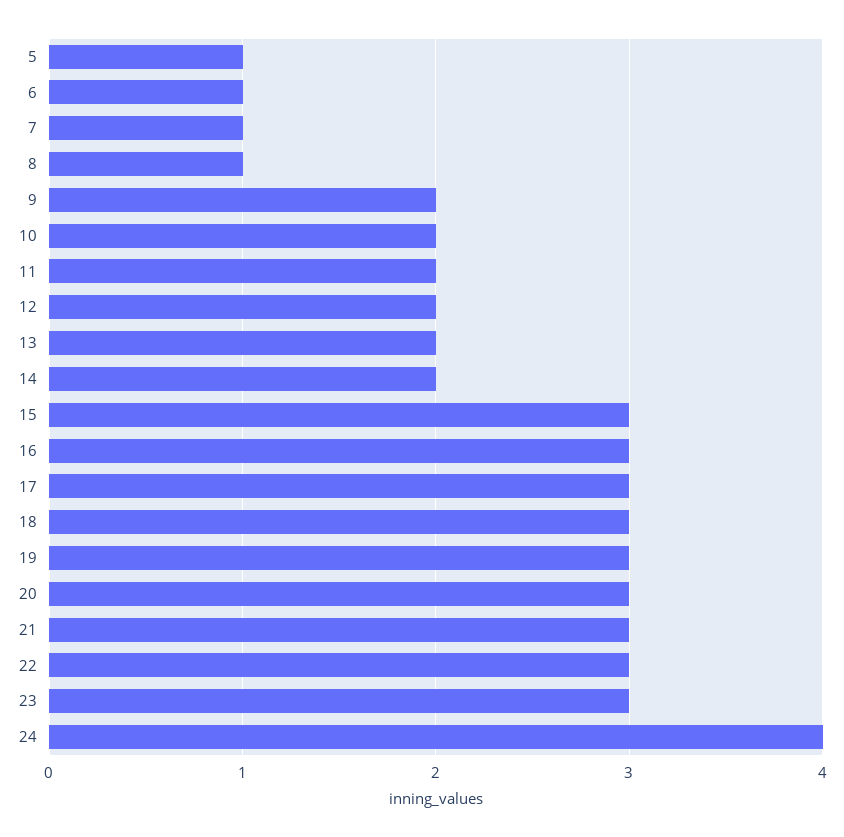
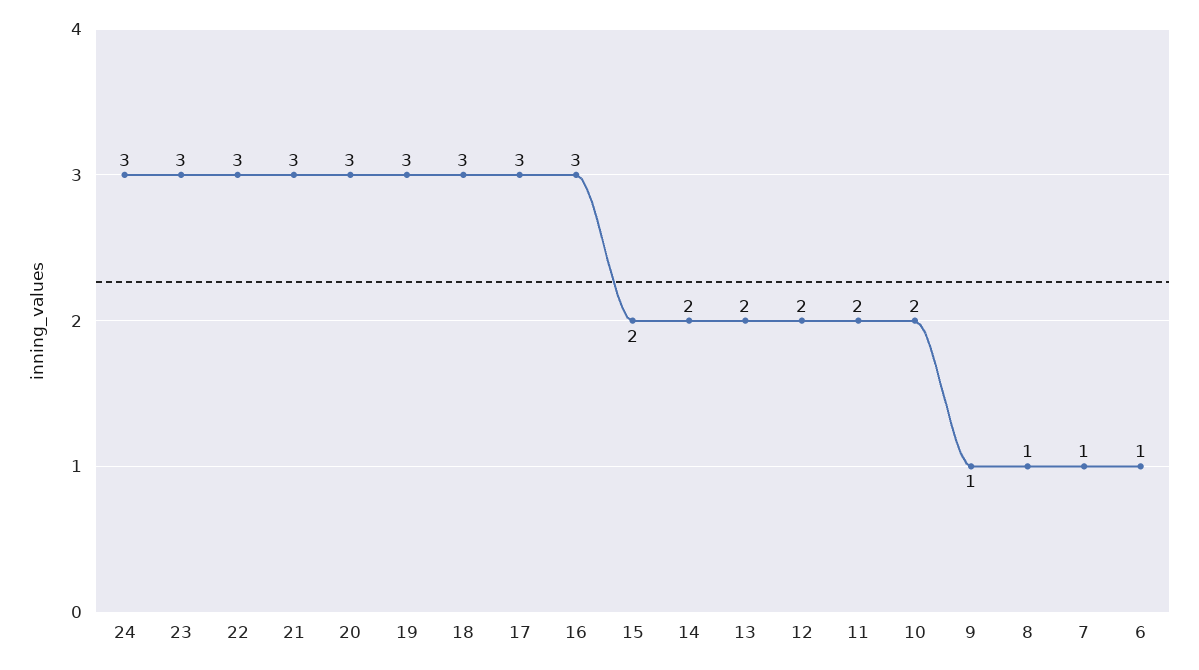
  {
-   "5": 1,
    "6": 1,
    "7": 1,
    "8": 1,
-   "9": 2,
+   "9": 1,
    "10": 2,
    "11": 2,
    "12": 2,
    "13": 2,
    "14": 2,
-   "15": 3,
+   "15": 2,
    "16": 3,
    "17": 3,
    "18": 3,
    "19": 3,
    "20": 3,
    "21": 3,
    "22": 3,
    "23": 3,
-   "24": 4
+   "24": 3
  }

